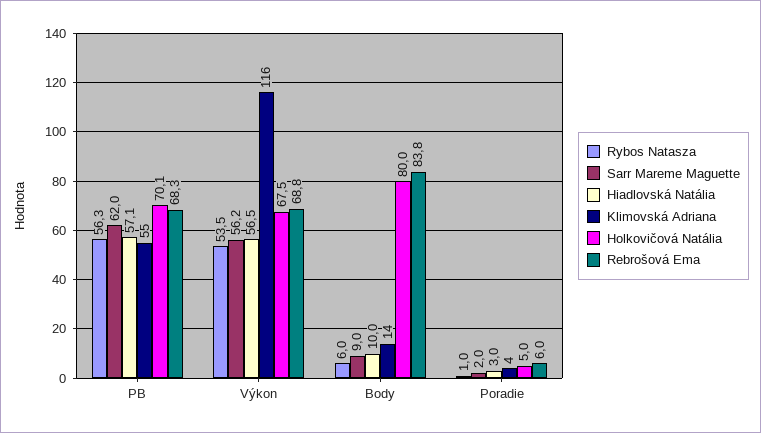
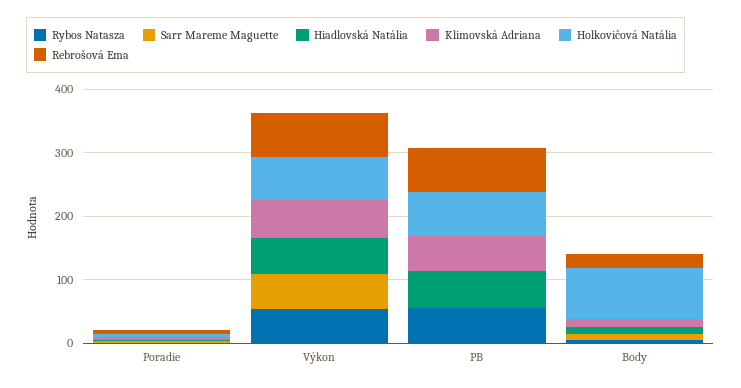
  {
    "Rybos Natasza": {
      "PB": 56.3,
      "Výkon": 53.5,
      "Body": 6,
      "Poradie": 1
    },
    "Sarr Mareme Maguette": {
-     "PB": 62,
+     "PB": 0,
      "Výkon": 56.2,
      "Body": 9,
      "Poradie": 2
    },
    "Hiadlovská Natália": {
      "PB": 57.1,
      "Výkon": 56.5,
      "Body": 10,
      "Poradie": 3
    },
    "Klimovská Adriana": {
      "PB": 55,
-     "Výkon": 116,
+     "Výkon": 60,
      "Body": 14,
      "Poradie": 4
    },
    "Holkovičová Natália": {
      "PB": 70.1,
      "Výkon": 67.5,
      "Body": 80,
      "Poradie": 5
    },
    "Rebrošová Ema": {
      "PB": 68.3,
      "Výkon": 68.8,
-     "Body": 83.8,
+     "Body": 20,
      "Poradie": 6
    }
  }

